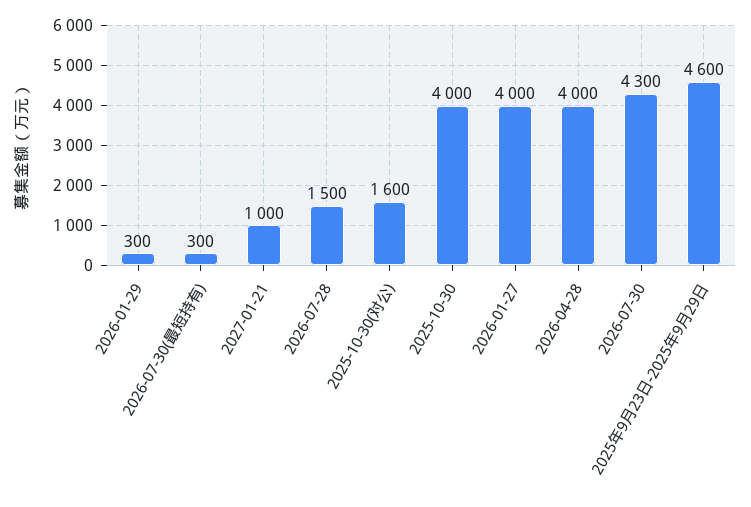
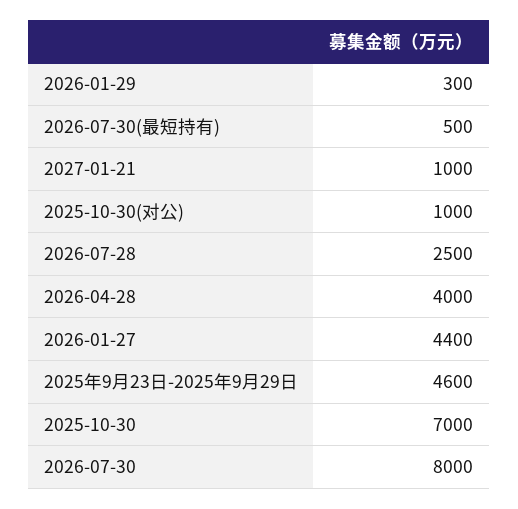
  {
    "2026-01-29": 300,
-   "2026-07-30(最短持有)": 300,
+   "2026-07-30(最短持有)": 500,
    "2027-01-21": 1000,
-   "2026-07-28": 1500,
+   "2026-07-28": 2500,
-   "2025-10-30(对公)": 1600,
+   "2025-10-30(对公)": 1000,
-   "2025-10-30": 4000,
+   "2025-10-30": 7000,
-   "2026-01-27": 4000,
+   "2026-01-27": 4400,
    "2026-04-28": 4000,
-   "2026-07-30": 4300,
+   "2026-07-30": 8000,
    "2025年9月23日-2025年9月29日": 4600
  }

